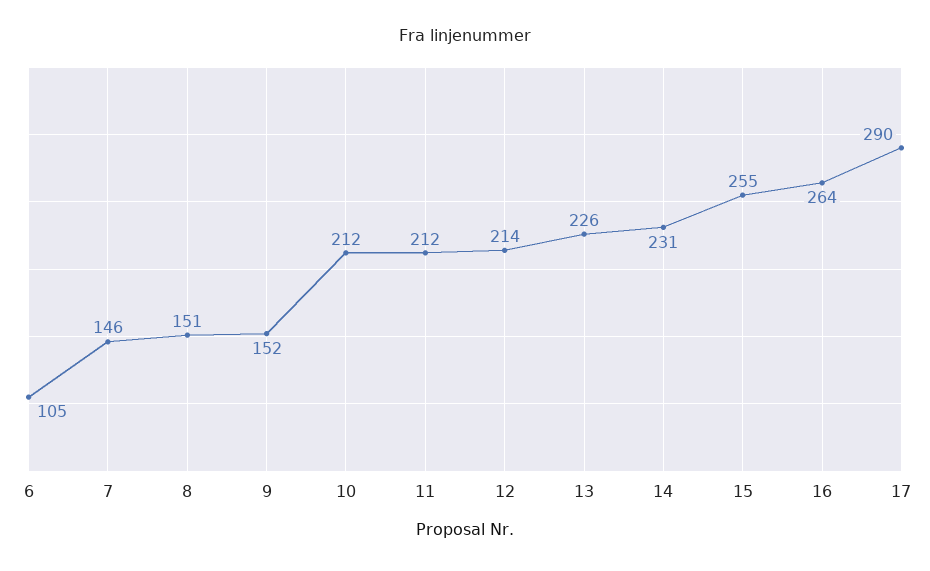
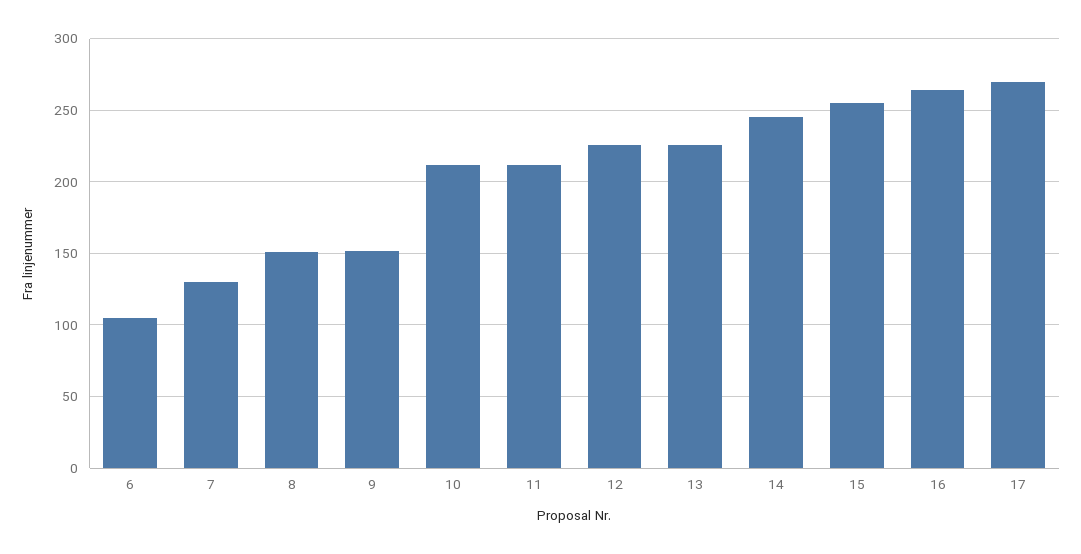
  {
    "6": 105,
-   "7": 146,
+   "7": 130,
    "8": 151,
    "9": 152,
    "10": 212,
    "11": 212,
-   "12": 214,
+   "12": 225,
    "13": 226,
-   "14": 231,
+   "14": 245,
    "15": 255,
    "16": 264,
-   "17": 290
+   "17": 270
  }

